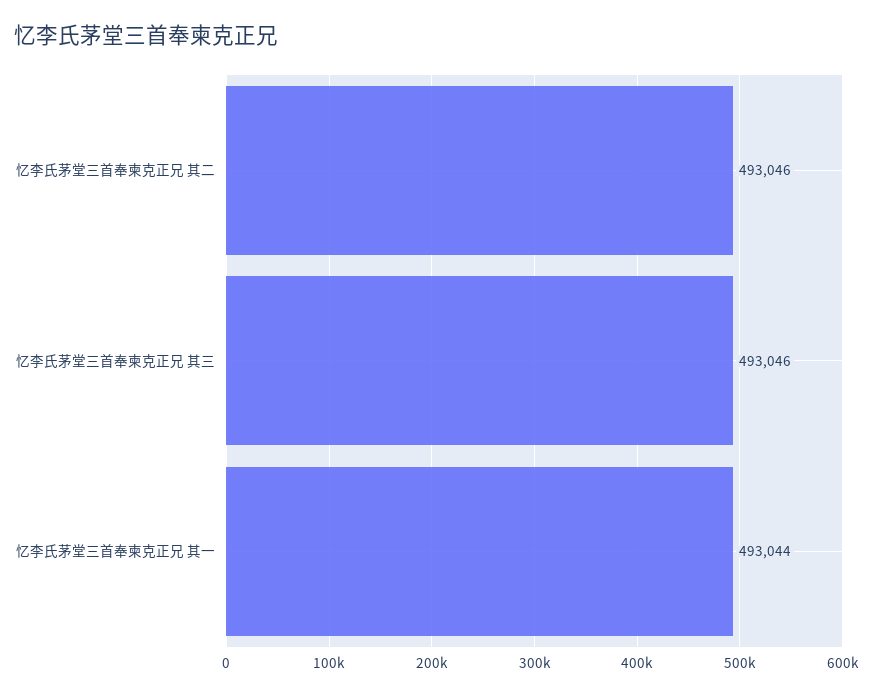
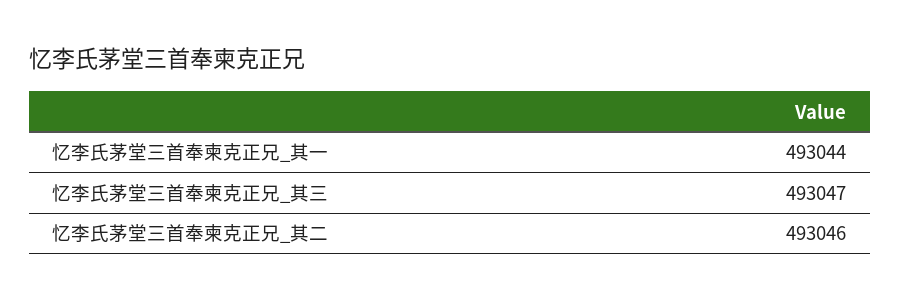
  {
    "忆李氏茅堂三首奉柬克正兄 其二": 493046,
-   "忆李氏茅堂三首奉柬克正兄 其三": 493046,
+   "忆李氏茅堂三首奉柬克正兄 其三": 493047,
    "忆李氏茅堂三首奉柬克正兄 其一": 493044
  }

